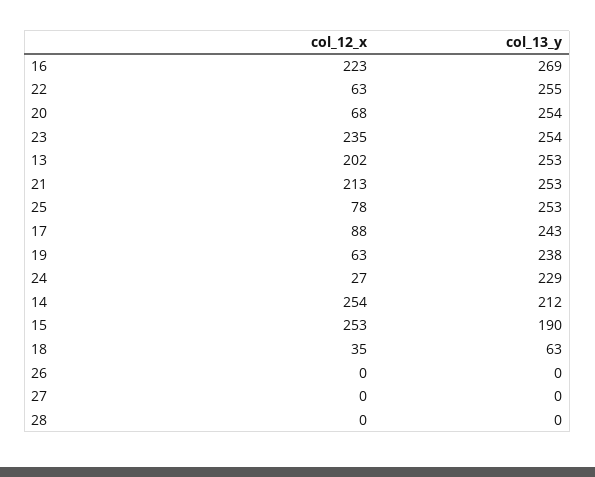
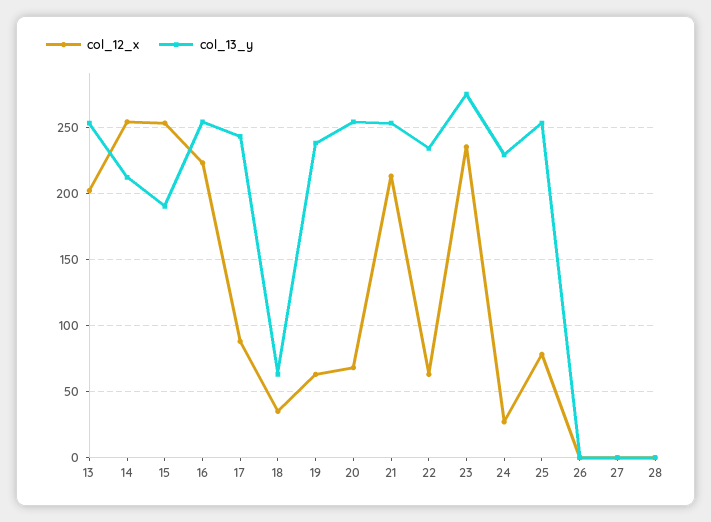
  {
    "col_12_x": {
      "16": 223,
      "22": 63,
      "20": 68,
      "23": 235,
      "13": 202,
      "21": 213,
      "25": 78,
      "17": 88,
      "19": 63,
      "24": 27,
      "14": 254,
      "15": 253,
      "18": 35,
      "26": 0,
      "27": 0,
      "28": 0
    },
    "col_13_y": {
-     "16": 269,
+     "16": 255,
-     "22": 255,
+     "22": 235,
      "20": 254,
-     "23": 254,
+     "23": 275,
      "13": 253,
      "21": 253,
      "25": 253,
      "17": 243,
      "19": 238,
      "24": 229,
      "14": 212,
      "15": 190,
      "18": 63,
      "26": 0,
      "27": 0,
      "28": 0
    }
  }

